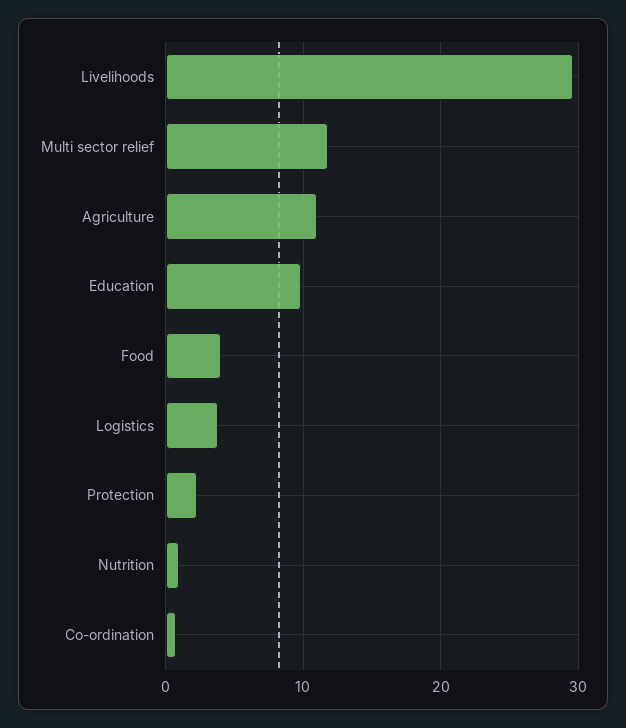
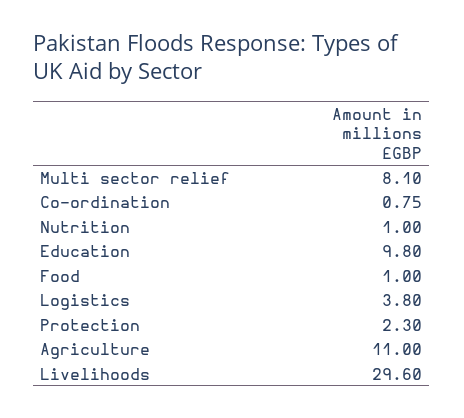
  {
    "Livelihoods": 29.6,
-   "Multi sector relief": 12,
+   "Multi sector relief": 8.1,
    "Agriculture": 11,
    "Education": 9.8,
-   "Food": 4,
+   "Food": 1,
    "Logistics": 3.8,
    "Protection": 2.3,
    "Nutrition": 1,
    "Co-ordination": 0.75
  }

